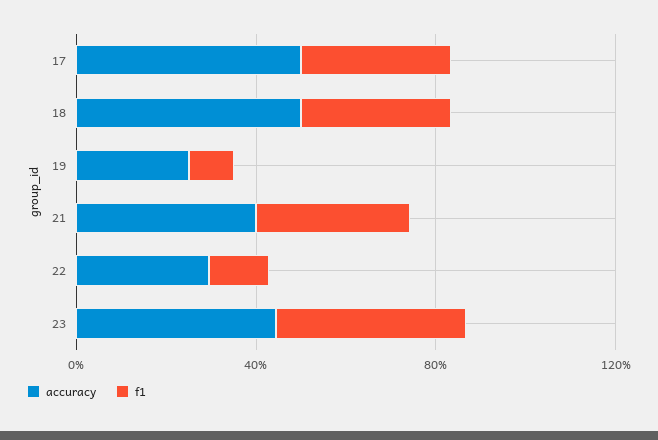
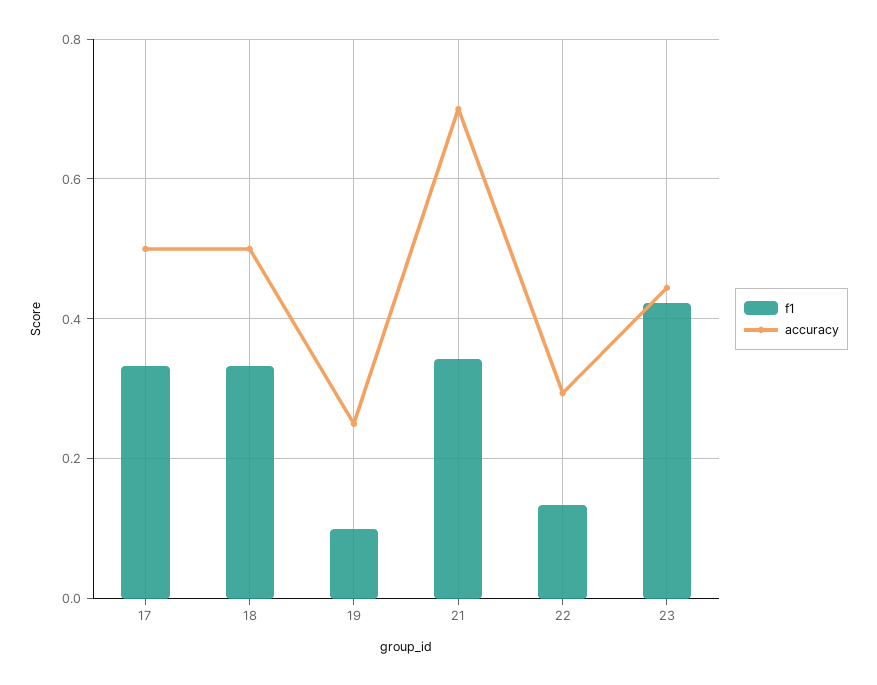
  {
    "accuracy": {
      "17": 0.5,
      "18": 0.5,
      "19": 0.26,
-     "21": 0.4,
+     "21": 0.7,
      "22": 0.3,
      "23": 0.44
    },
    "f1": {
      "17": 0.34,
      "18": 0.34,
      "19": 0.1,
      "21": 0.34,
      "22": 0.14,
      "23": 0.42
    }
  }

